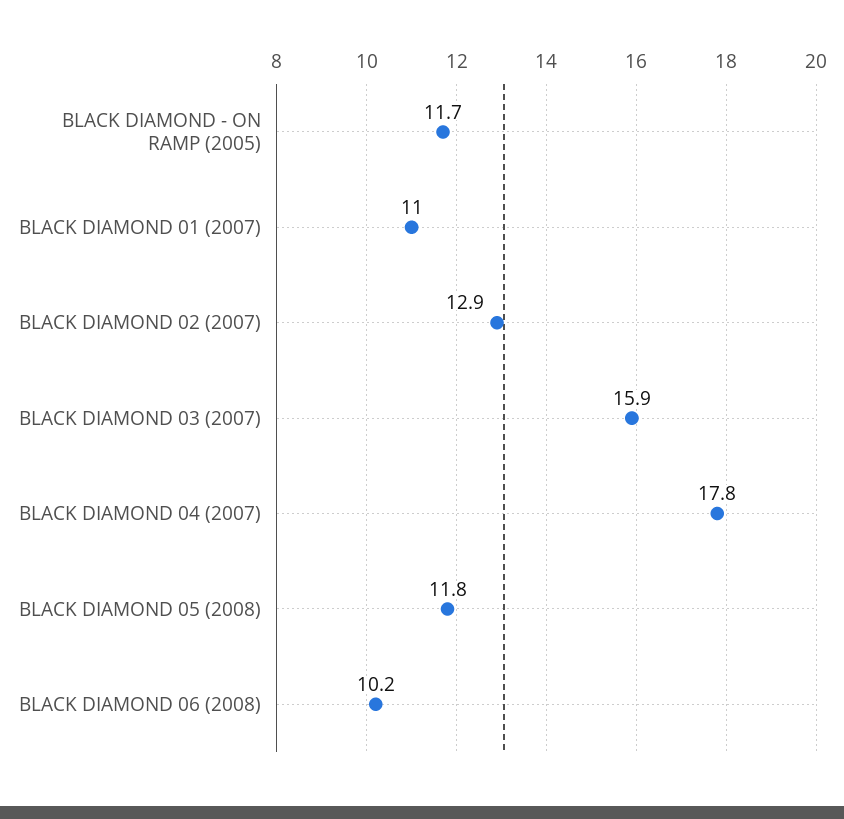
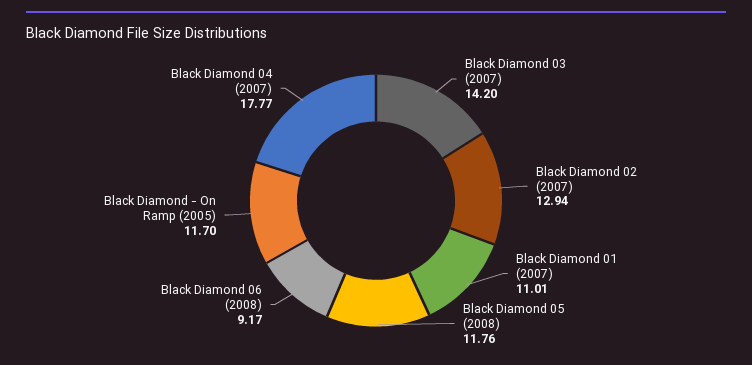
  {
    "BLACK DIAMOND - ON RAMP (2005)": 11.7,
    "BLACK DIAMOND 01 (2007)": 11.01,
    "BLACK DIAMOND 02 (2007)": 12.94,
-   "BLACK DIAMOND 03 (2007)": 15.9,
+   "BLACK DIAMOND 03 (2007)": 14.2,
    "BLACK DIAMOND 04 (2007)": 17.77,
    "BLACK DIAMOND 05 (2008)": 11.76,
-   "BLACK DIAMOND 06 (2008)": 10.2
+   "BLACK DIAMOND 06 (2008)": 9.17
  }

